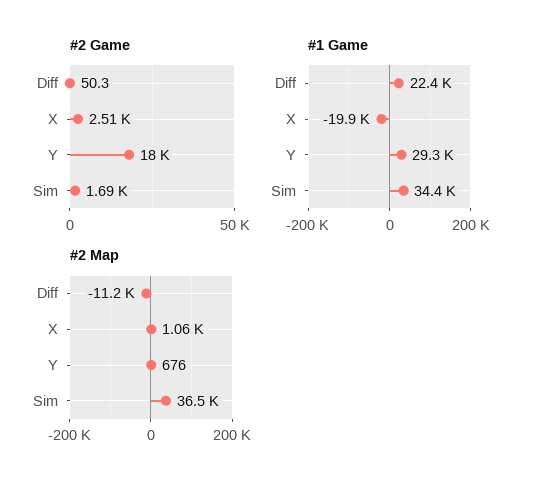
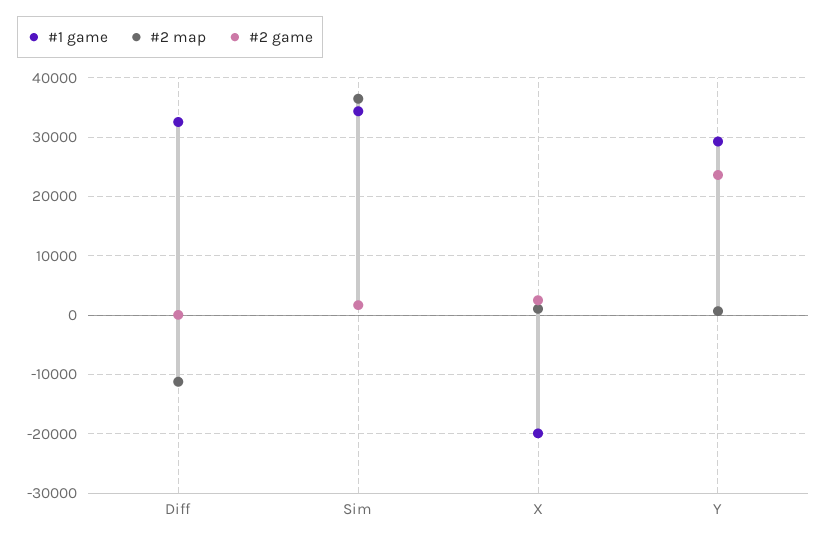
  {
    "#2 Game": {
      "Diff": 50.3,
      "X": 2510,
-     "Y": 18000,
+     "Y": 24000,
      "Sim": 1690
    },
    "#1 Game": {
-     "Diff": 22400,
+     "Diff": 32000,
      "X": -19900,
      "Y": 29300,
      "Sim": 34400
    },
    "#2 Map": {
      "Diff": -11200,
      "X": 1060,
      "Y": 676,
      "Sim": 36500
    }
  }

